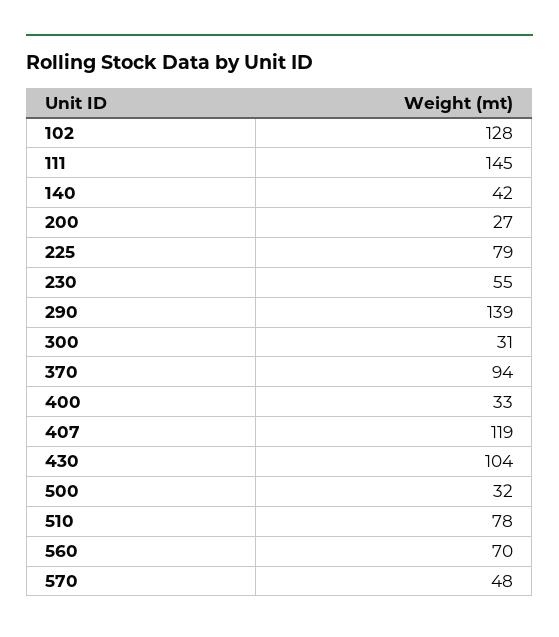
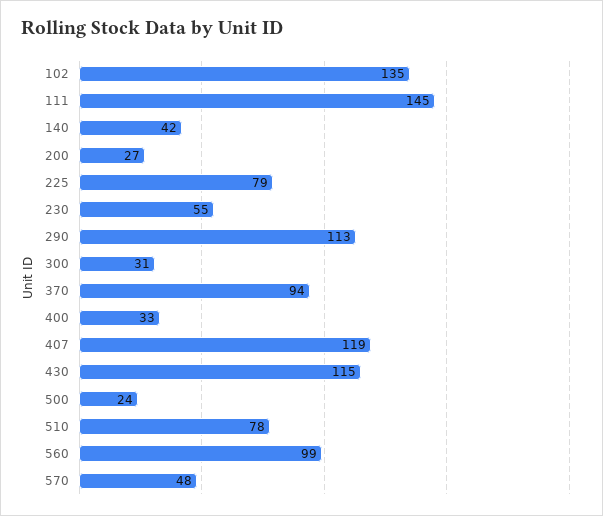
  {
-   "102": 128,
+   "102": 135,
    "111": 145,
    "140": 42,
    "200": 27,
    "225": 79,
    "230": 55,
-   "290": 139,
+   "290": 113,
    "300": 31,
    "370": 94,
    "400": 33,
    "407": 119,
-   "430": 104,
+   "430": 115,
-   "500": 32,
+   "500": 24,
    "510": 78,
-   "560": 70,
+   "560": 99,
    "570": 48
  }

